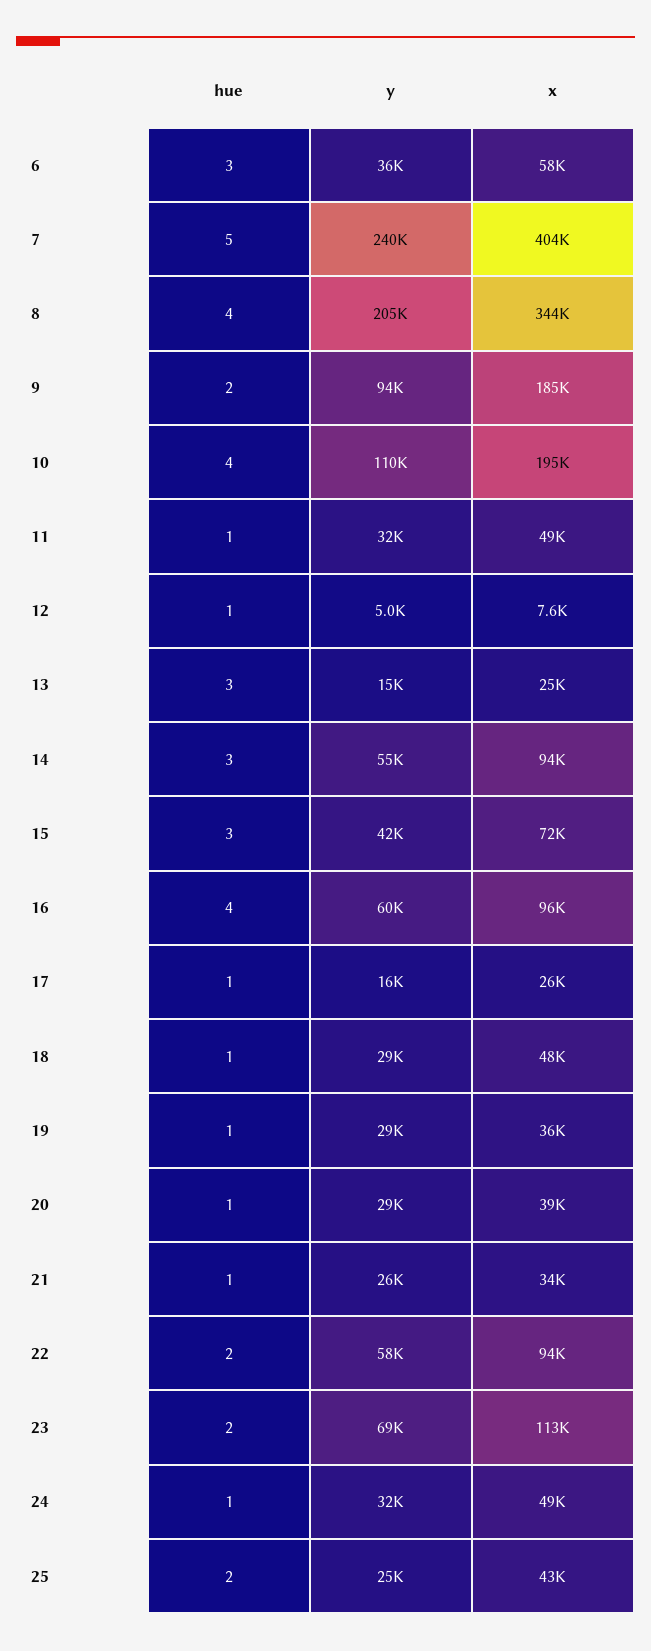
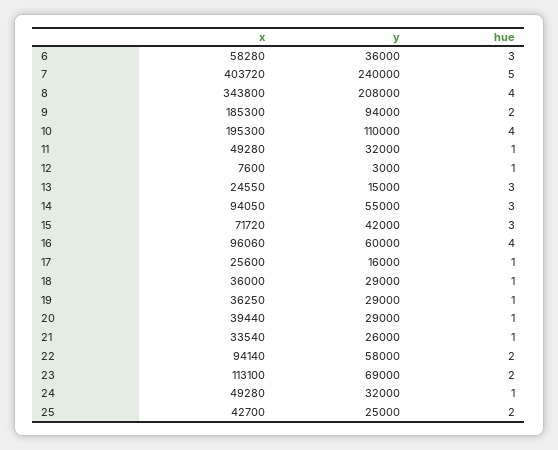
  {
    "hue": {
      "6": 3,
      "7": 5,
      "8": 4,
      "9": 2,
      "10": 4,
      "11": 1,
      "12": 1,
      "13": 3,
      "14": 3,
      "15": 3,
      "16": 4,
      "17": 1,
      "18": 1,
      "19": 1,
      "20": 1,
      "21": 1,
      "22": 2,
      "23": 2,
      "24": 1,
      "25": 2
    },
    "y": {
      "6": 36000,
      "7": 240000,
-     "8": 205000,
+     "8": 208000,
      "9": 94000,
      "10": 110000,
      "11": 32000,
-     "12": 5000,
+     "12": 3000,
      "13": 15000,
      "14": 55000,
      "15": 42000,
      "16": 60000,
      "17": 16000,
      "18": 29000,
      "19": 29000,
      "20": 29000,
      "21": 26000,
      "22": 58000,
      "23": 69000,
      "24": 32000,
      "25": 25000
    },
    "x": {
      "6": 58280,
      "7": 403720,
      "8": 343800,
      "9": 185300,
      "10": 195300,
      "11": 49280,
      "12": 7600,
      "13": 24550,
      "14": 94050,
      "15": 71720,
      "16": 96060,
      "17": 25600,
-     "18": 48000,
+     "18": 36000,
      "19": 36250,
      "20": 39440,
      "21": 33540,
      "22": 94140,
      "23": 113100,
      "24": 49280,
      "25": 42700
    }
  }

